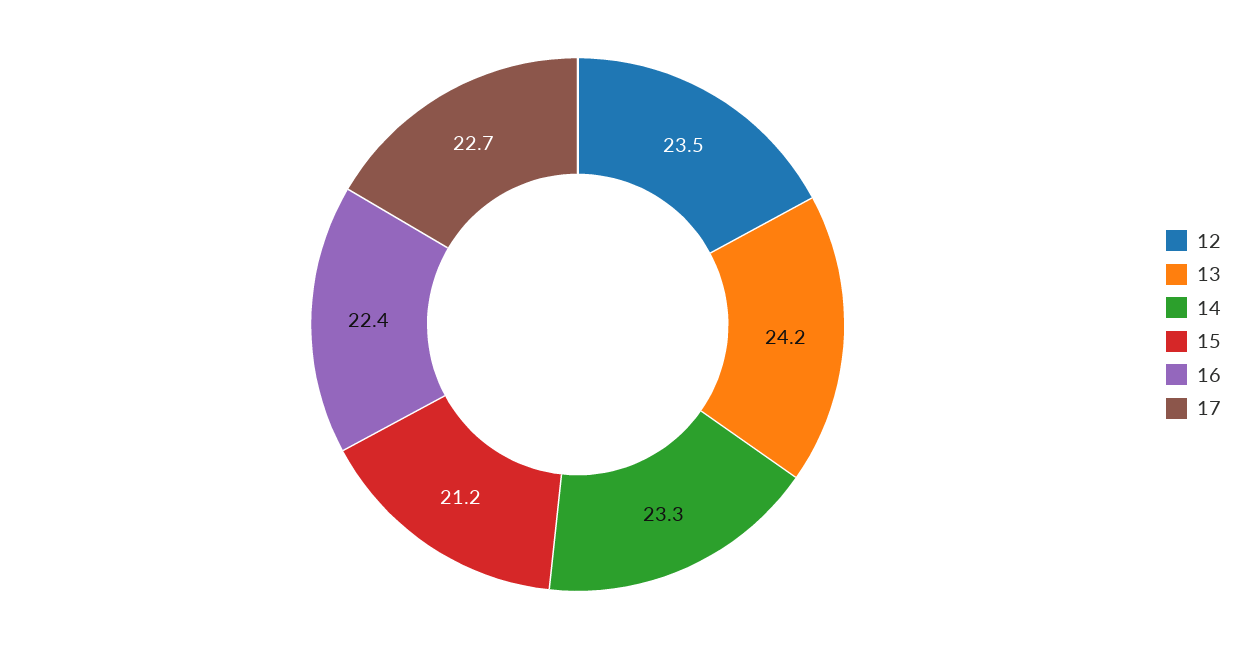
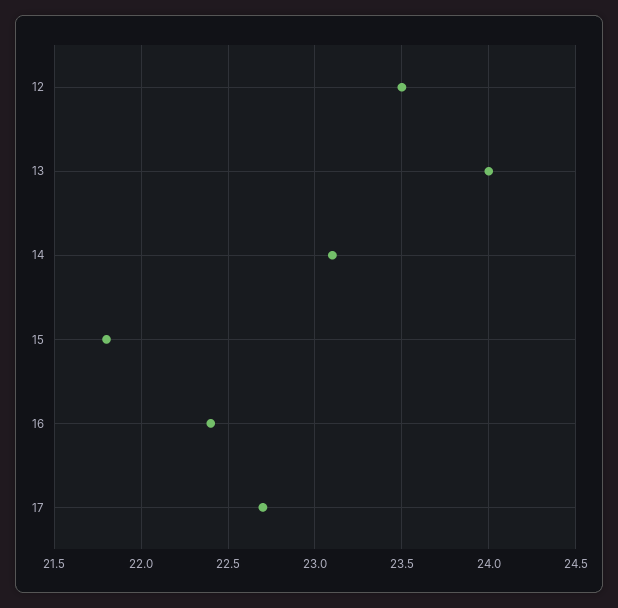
  {
    "12": 23.5,
-   "13": 24.2,
+   "13": 24,
-   "14": 23.3,
+   "14": 23.1,
-   "15": 21.2,
+   "15": 21.8,
    "16": 22.4,
    "17": 22.7
  }

